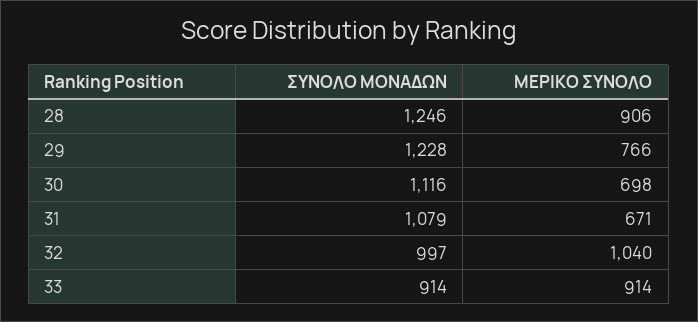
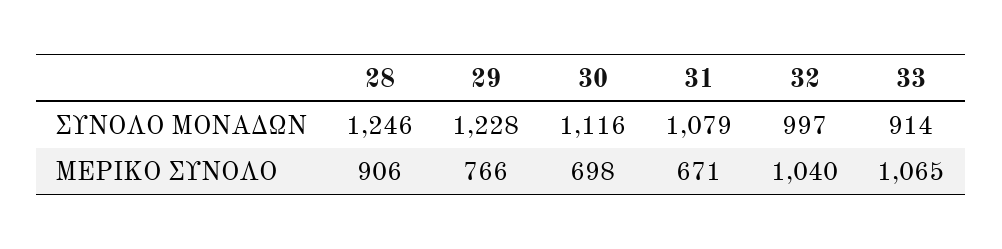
  {
    "ΣΥΝΟΛΟ ΜΟΝΑΔΩΝ": {
      "28": 1246,
      "29": 1228,
      "30": 1116,
      "31": 1079,
      "32": 997,
      "33": 914
    },
    "ΜΕΡΙΚΟ ΣΥΝΟΛΟ": {
      "28": 906,
      "29": 766,
      "30": 698,
      "31": 671,
      "32": 1040,
-     "33": 914
+     "33": 1065
    }
  }

